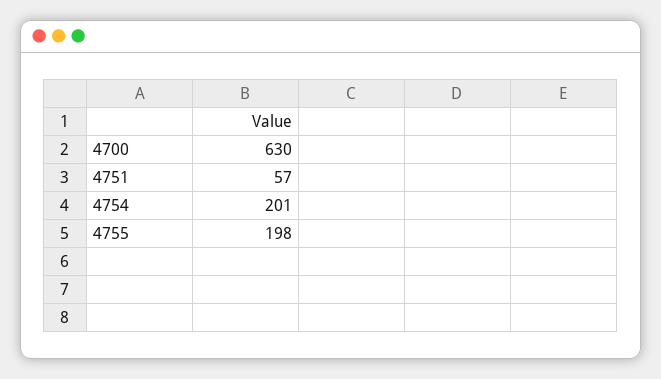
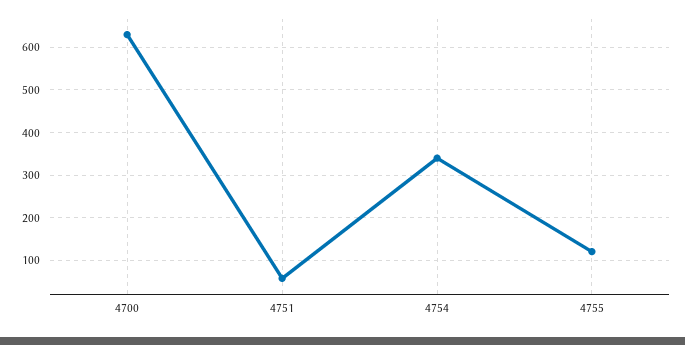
  {
    "4700": 630,
    "4751": 57,
-   "4754": 201,
+   "4754": 340,
-   "4755": 198
+   "4755": 120
  }

